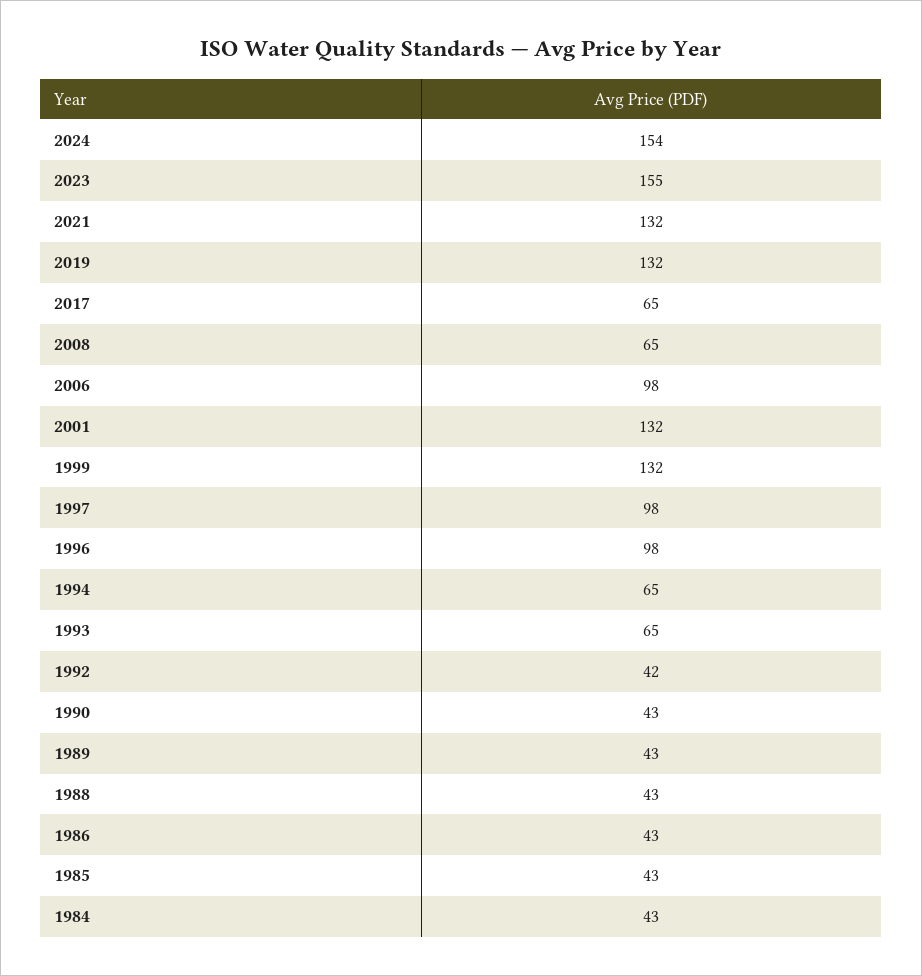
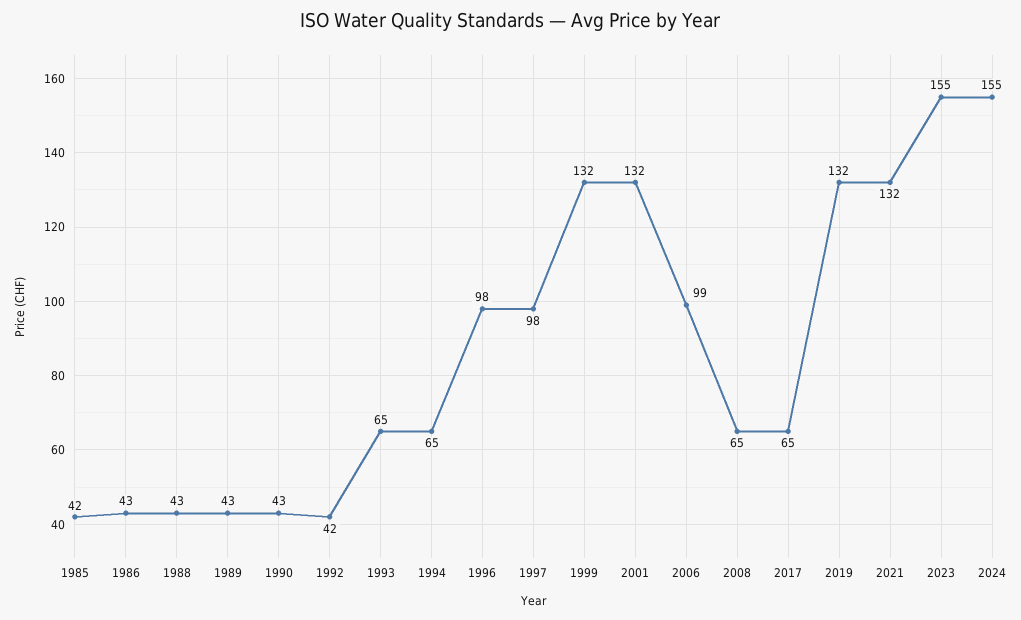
  {
-   "2024": 154,
+   "2024": 155,
    "2023": 155,
    "2021": 132,
    "2019": 132,
    "2017": 65,
    "2008": 65,
-   "2006": 98,
+   "2006": 99,
    "2001": 132,
    "1999": 132,
    "1997": 98,
    "1996": 98,
    "1994": 65,
    "1993": 65,
    "1992": 42,
    "1990": 43,
    "1989": 43,
    "1988": 43,
    "1986": 43,
-   "1985": 43,
+   "1985": 42
-   "1984": 43
  }

